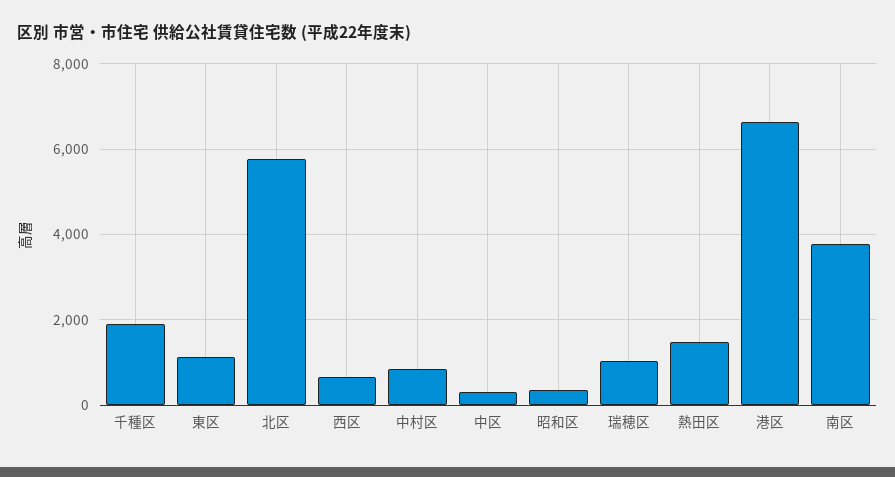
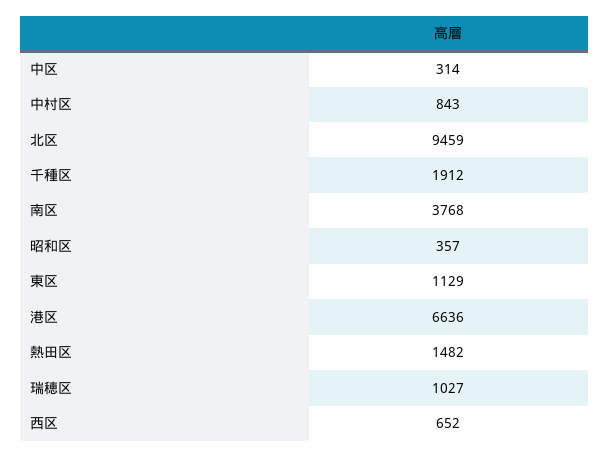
  {
    "千種区": 1912,
    "東区": 1129,
-   "北区": 5800,
+   "北区": 9459,
    "西区": 652,
    "中村区": 843,
    "中区": 314,
    "昭和区": 357,
    "瑞穂区": 1027,
    "熱田区": 1482,
    "港区": 6636,
    "南区": 3768
  }

